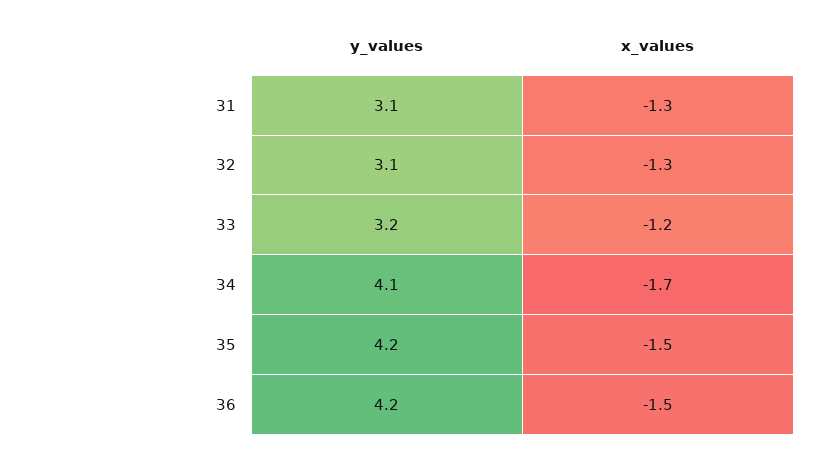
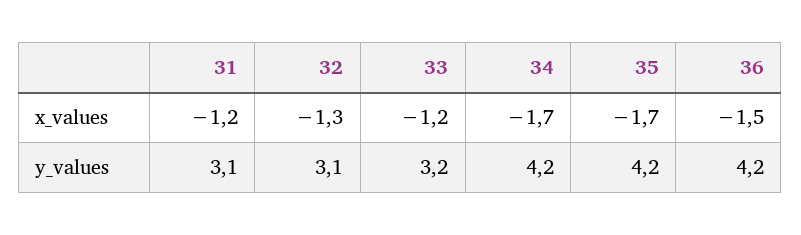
  {
    "y_values": {
      "31": 3.1,
      "32": 3.1,
      "33": 3.2,
-     "34": 4.1,
+     "34": 4.2,
      "35": 4.2,
      "36": 4.2
    },
    "x_values": {
-     "31": -1.3,
+     "31": -1.2,
      "32": -1.3,
      "33": -1.2,
      "34": -1.7,
-     "35": -1.5,
+     "35": -1.7,
      "36": -1.5
    }
  }

